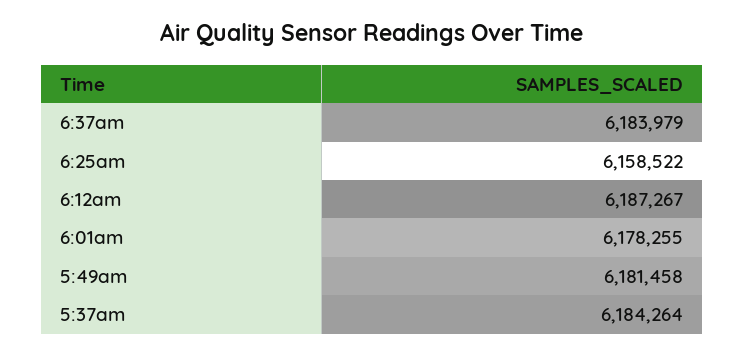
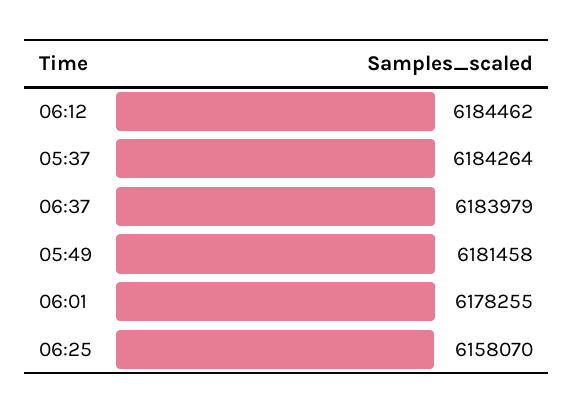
  {
    "6:37am": 6183979,
-   "6:25am": 6158522,
+   "6:25am": 6158070,
-   "6:12am": 6187267,
+   "6:12am": 6184462,
    "6:01am": 6178255,
    "5:49am": 6181458,
    "5:37am": 6184264
  }

